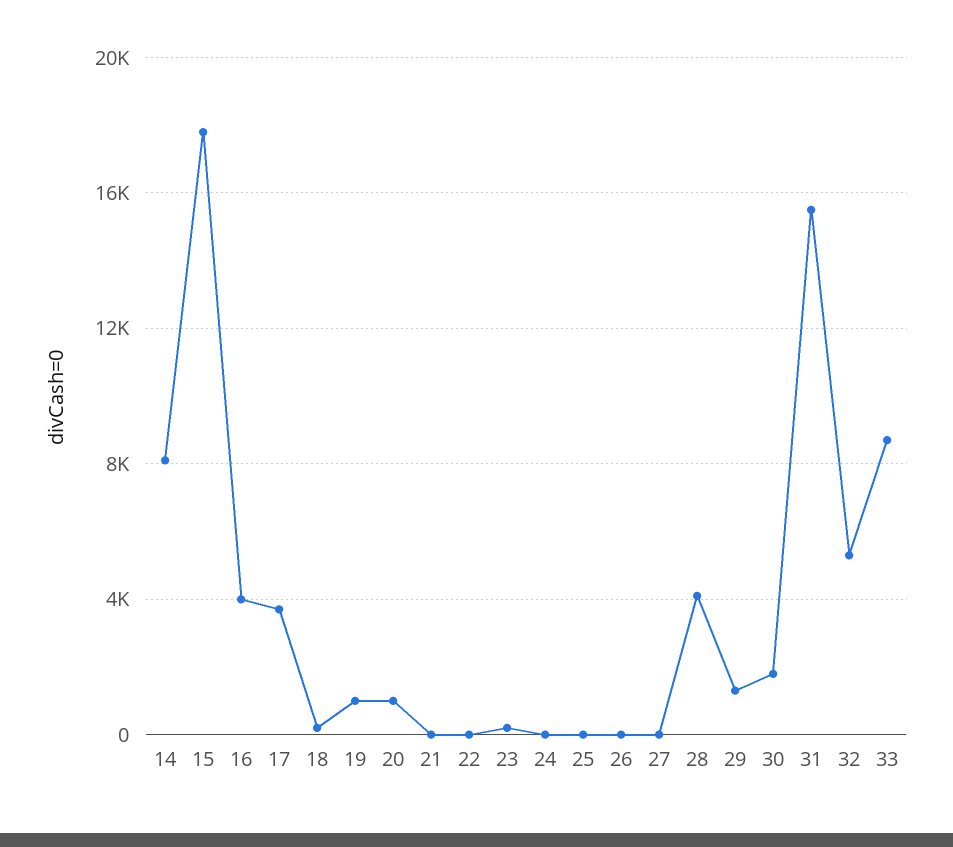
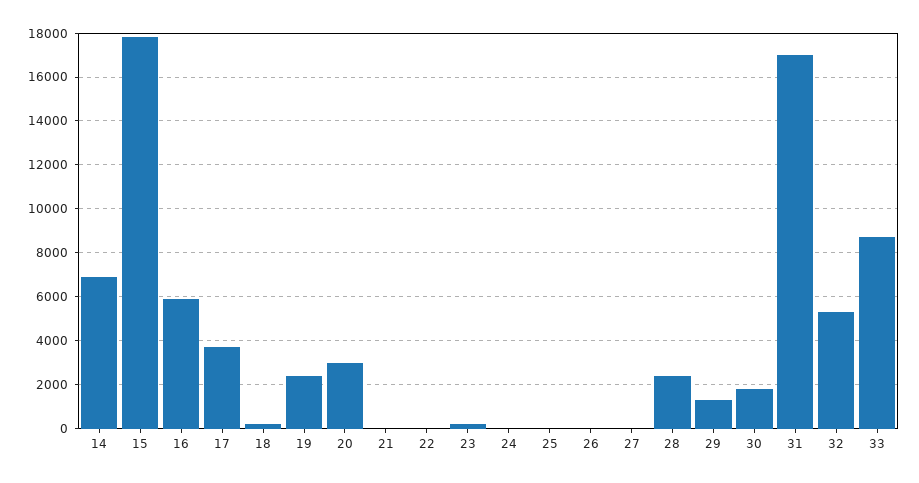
  {
-   "14": 8000,
+   "14": 7000,
    "15": 18000,
-   "16": 4000,
+   "16": 6000,
    "17": 3500,
    "18": 0,
-   "19": 1000,
+   "19": 2500,
-   "20": 1000,
+   "20": 3000,
    "21": 0,
    "22": 0,
    "23": 0,
    "24": 0,
    "25": 0,
    "26": 0,
    "27": 0,
-   "28": 4000,
+   "28": 2500,
    "29": 1500,
    "30": 2000,
-   "31": 15500,
+   "31": 17000,
    "32": 5500,
    "33": 8500
  }

